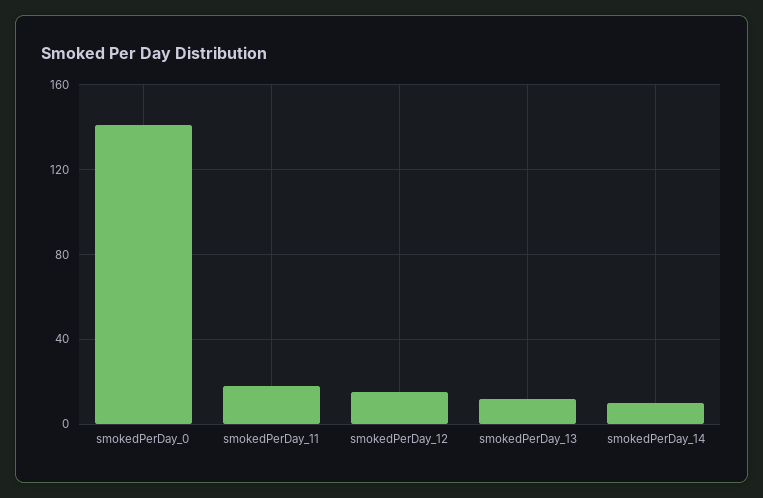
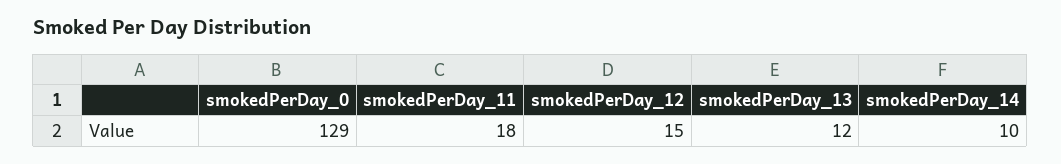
  {
-   "smokedPerDay_0": 140,
+   "smokedPerDay_0": 129,
    "smokedPerDay_11": 18,
    "smokedPerDay_12": 15,
    "smokedPerDay_13": 12,
    "smokedPerDay_14": 10
  }

